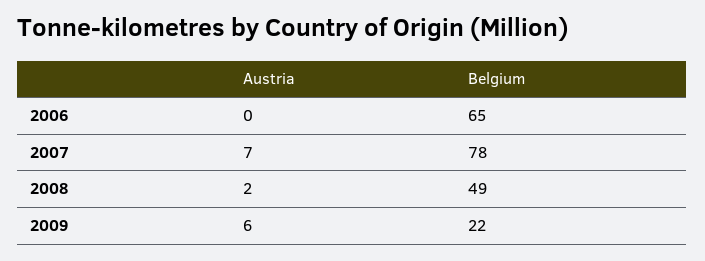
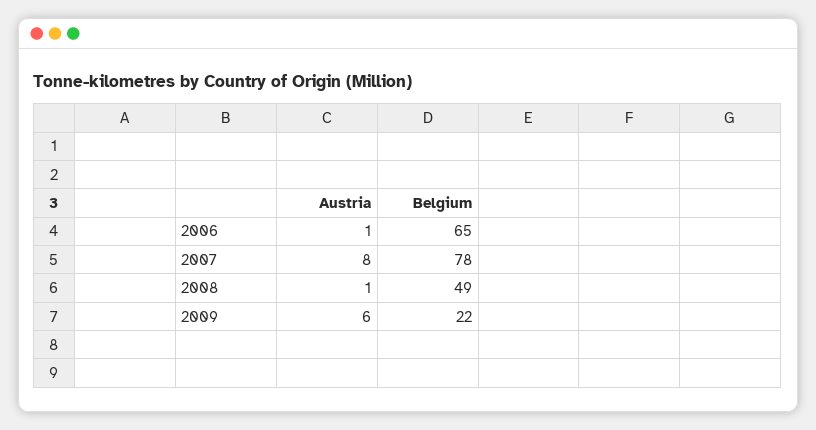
  {
    "Austria": {
-     "2006": 0,
+     "2006": 1,
-     "2007": 7,
+     "2007": 8,
-     "2008": 2,
+     "2008": 1,
      "2009": 6
    },
    "Belgium": {
      "2006": 65,
      "2007": 78,
      "2008": 49,
      "2009": 22
    }
  }

